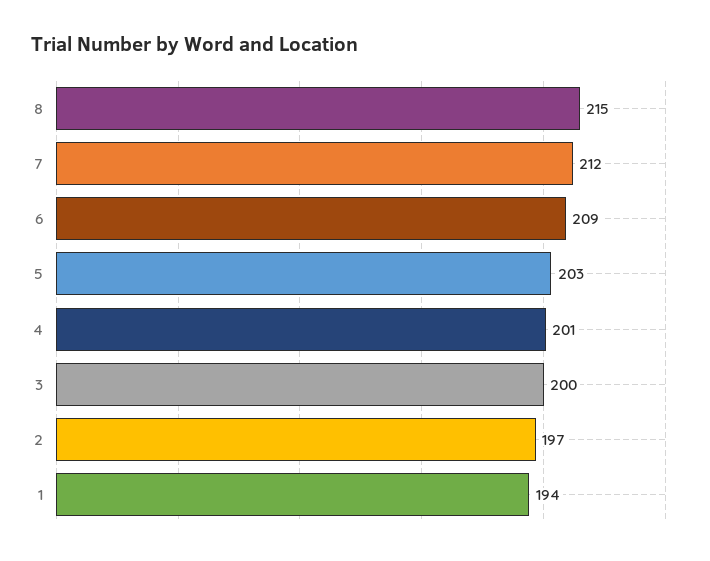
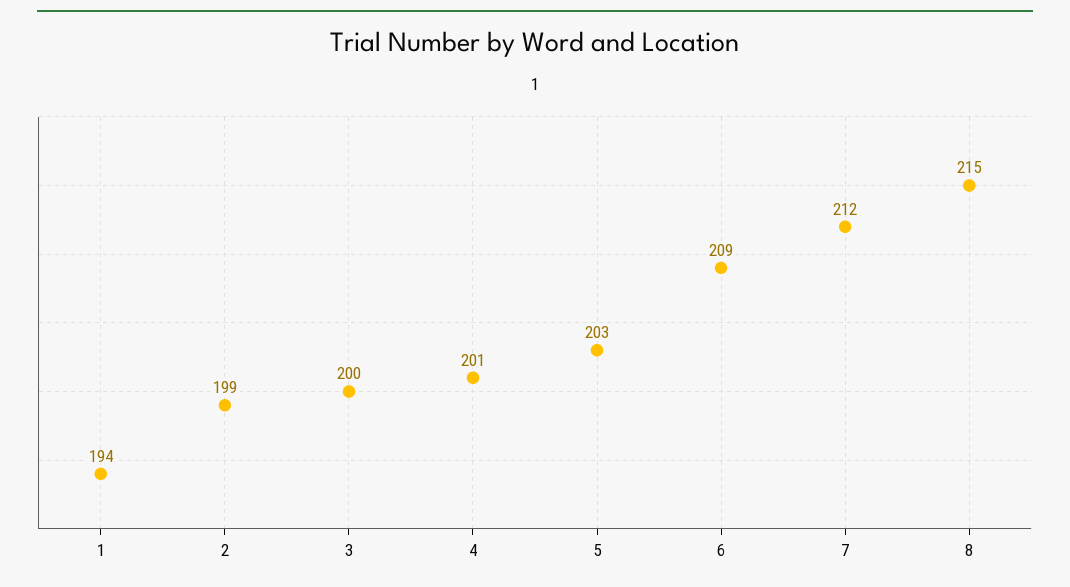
  {
    "8": 215,
    "7": 212,
    "6": 209,
    "5": 203,
    "4": 201,
    "3": 200,
-   "2": 197,
+   "2": 199,
    "1": 194
  }

